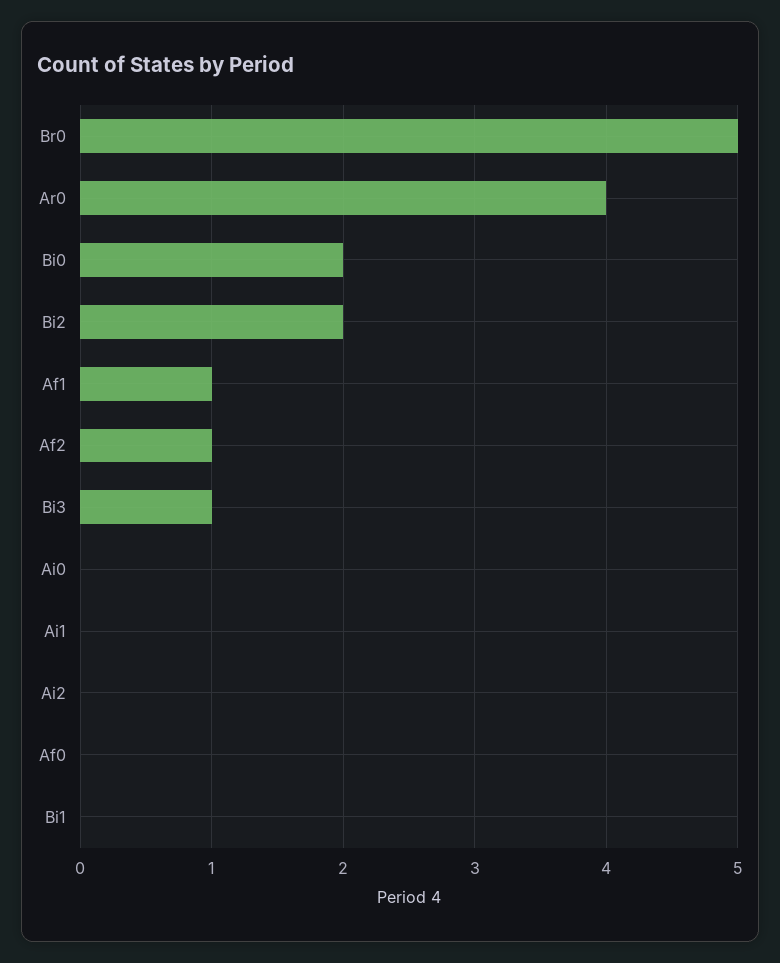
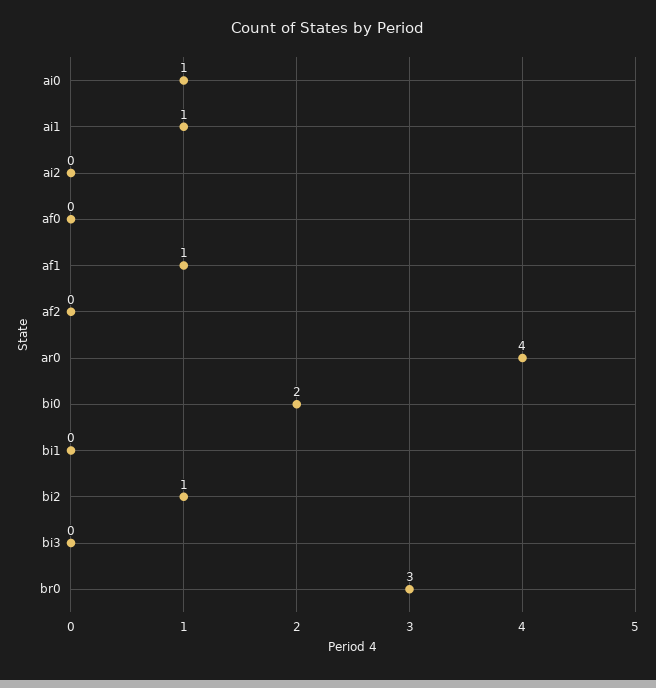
  {
-   "Br0": 5,
+   "Br0": 3,
    "Ar0": 4,
    "Bi0": 2,
-   "Bi2": 2,
+   "Bi2": 1,
    "Af1": 1,
-   "Af2": 1,
+   "Af2": 0,
-   "Bi3": 1,
+   "Bi3": 0,
-   "Ai0": 0,
+   "Ai0": 1,
-   "Ai1": 0,
+   "Ai1": 1,
    "Ai2": 0,
    "Af0": 0,
    "Bi1": 0
  }

